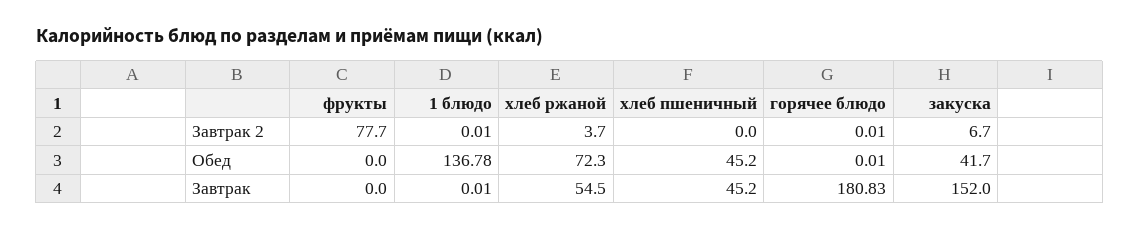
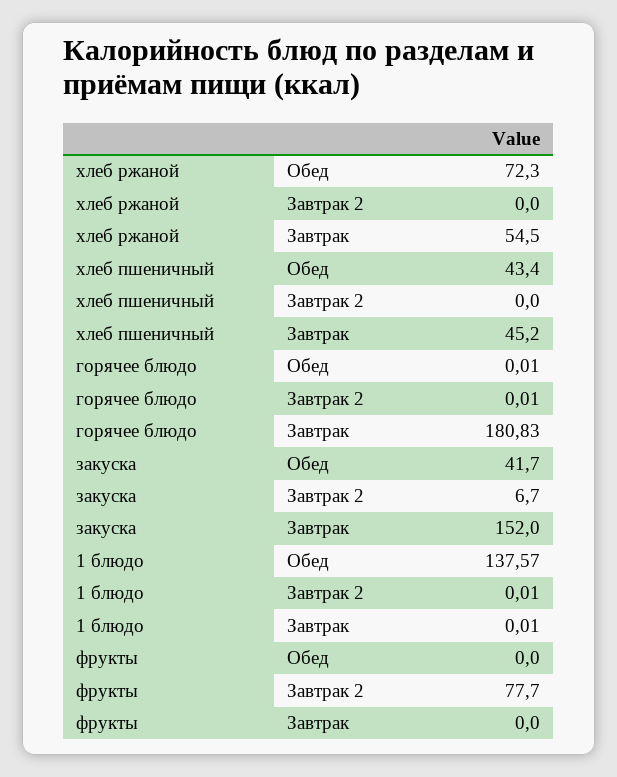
  {
    "фрукты": {
      "Завтрак 2": 77.7,
      "Обед": 0,
      "Завтрак": 0
    },
    "1 блюдо": {
      "Завтрак 2": 0.01,
-     "Обед": 136.78,
+     "Обед": 137.57,
      "Завтрак": 0.01
    },
    "хлеб ржаной": {
-     "Завтрак 2": 3.7,
+     "Завтрак 2": 0,
      "Обед": 72.3,
      "Завтрак": 54.5
    },
    "хлеб пшеничный": {
      "Завтрак 2": 0,
-     "Обед": 45.2,
+     "Обед": 43.4,
      "Завтрак": 45.2
    },
    "горячее блюдо": {
      "Завтрак 2": 0.01,
      "Обед": 0.01,
      "Завтрак": 180.83
    },
    "закуска": {
      "Завтрак 2": 6.7,
      "Обед": 41.7,
      "Завтрак": 152
    }
  }

